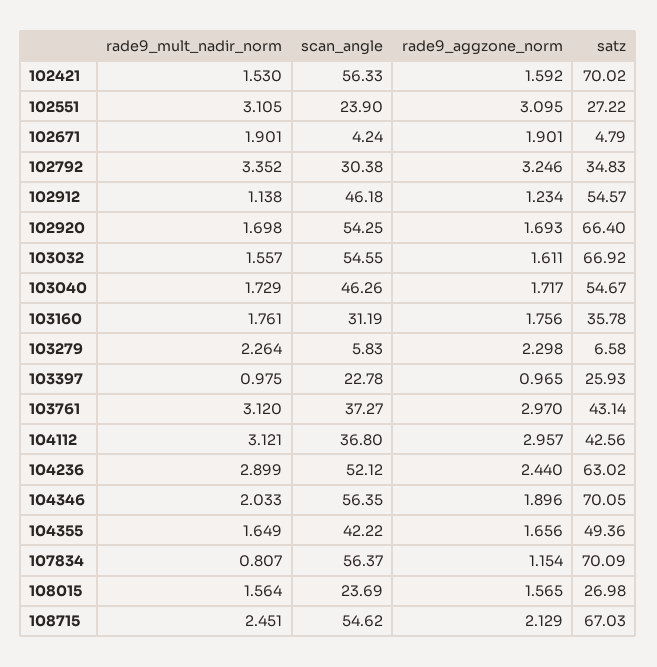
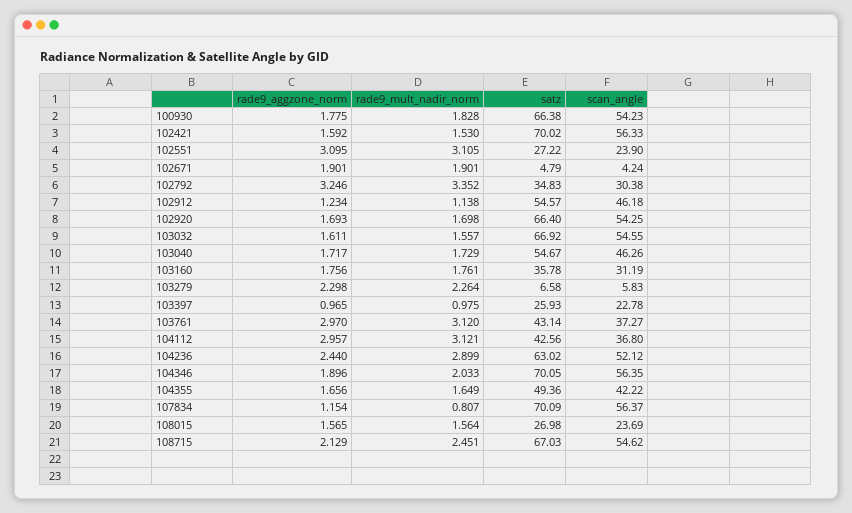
  {
    "rade9_mult_nadir_norm": {
      "102421": 1.53,
      "102551": 3.105,
      "102671": 1.901,
      "102792": 3.352,
      "102912": 1.138,
      "102920": 1.698,
      "103032": 1.557,
      "103040": 1.729,
      "103160": 1.761,
      "103279": 2.264,
      "103397": 0.975,
      "103761": 3.12,
      "104112": 3.121,
      "104236": 2.899,
      "104346": 2.033,
      "104355": 1.649,
      "107834": 0.807,
      "108015": 1.564,
-     "108715": 2.451
+     "108715": 2.451,
+     "100930": 1.828
    },
    "scan_angle": {
      "102421": 56.33,
      "102551": 23.9,
      "102671": 4.24,
      "102792": 30.38,
      "102912": 46.18,
      "102920": 54.25,
      "103032": 54.55,
      "103040": 46.26,
      "103160": 31.19,
      "103279": 5.83,
      "103397": 22.78,
      "103761": 37.27,
      "104112": 36.8,
      "104236": 52.12,
      "104346": 56.35,
      "104355": 42.22,
      "107834": 56.37,
      "108015": 23.69,
-     "108715": 54.62
+     "108715": 54.62,
+     "100930": 54.23
    },
    "rade9_aggzone_norm": {
      "102421": 1.592,
      "102551": 3.095,
      "102671": 1.901,
      "102792": 3.246,
      "102912": 1.234,
      "102920": 1.693,
      "103032": 1.611,
      "103040": 1.717,
      "103160": 1.756,
      "103279": 2.298,
      "103397": 0.965,
      "103761": 2.97,
      "104112": 2.957,
      "104236": 2.44,
      "104346": 1.896,
      "104355": 1.656,
      "107834": 1.154,
      "108015": 1.565,
-     "108715": 2.129
+     "108715": 2.129,
+     "100930": 1.775
    },
    "satz": {
      "102421": 70.02,
      "102551": 27.22,
      "102671": 4.79,
      "102792": 34.83,
      "102912": 54.57,
      "102920": 66.4,
      "103032": 66.92,
      "103040": 54.67,
      "103160": 35.78,
      "103279": 6.58,
      "103397": 25.93,
      "103761": 43.14,
      "104112": 42.56,
      "104236": 63.02,
      "104346": 70.05,
      "104355": 49.36,
      "107834": 70.09,
      "108015": 26.98,
-     "108715": 67.03
+     "108715": 67.03,
+     "100930": 66.38
    }
  }

